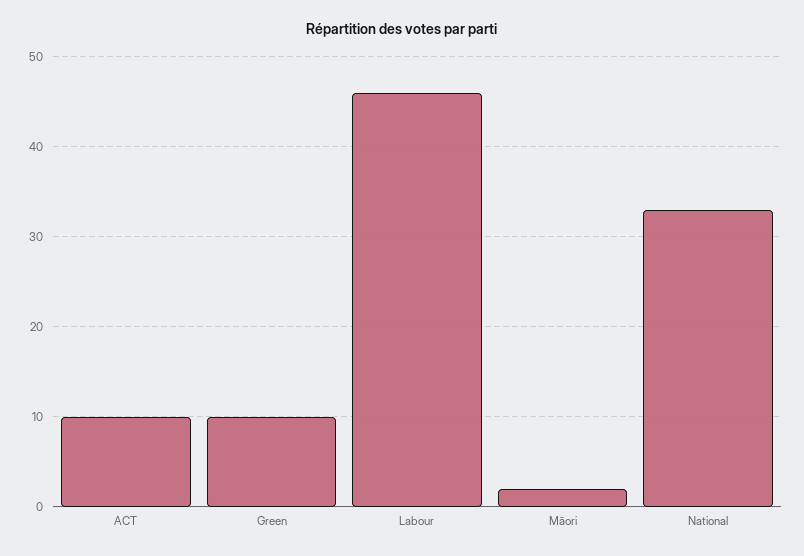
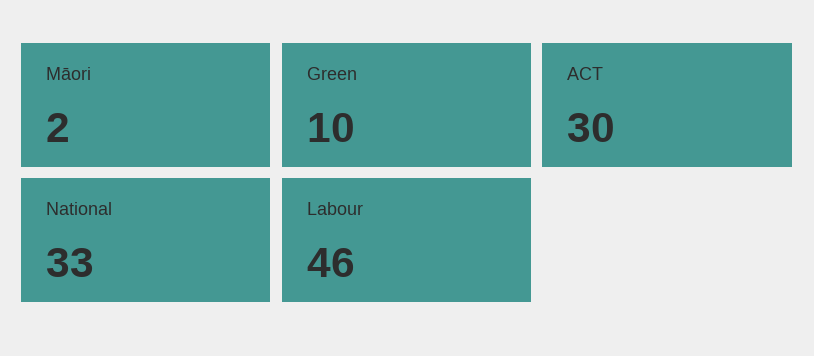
  {
-   "ACT": 10,
+   "ACT": 30,
    "Green": 10,
    "Labour": 46,
    "Māori": 2,
    "National": 33
  }

